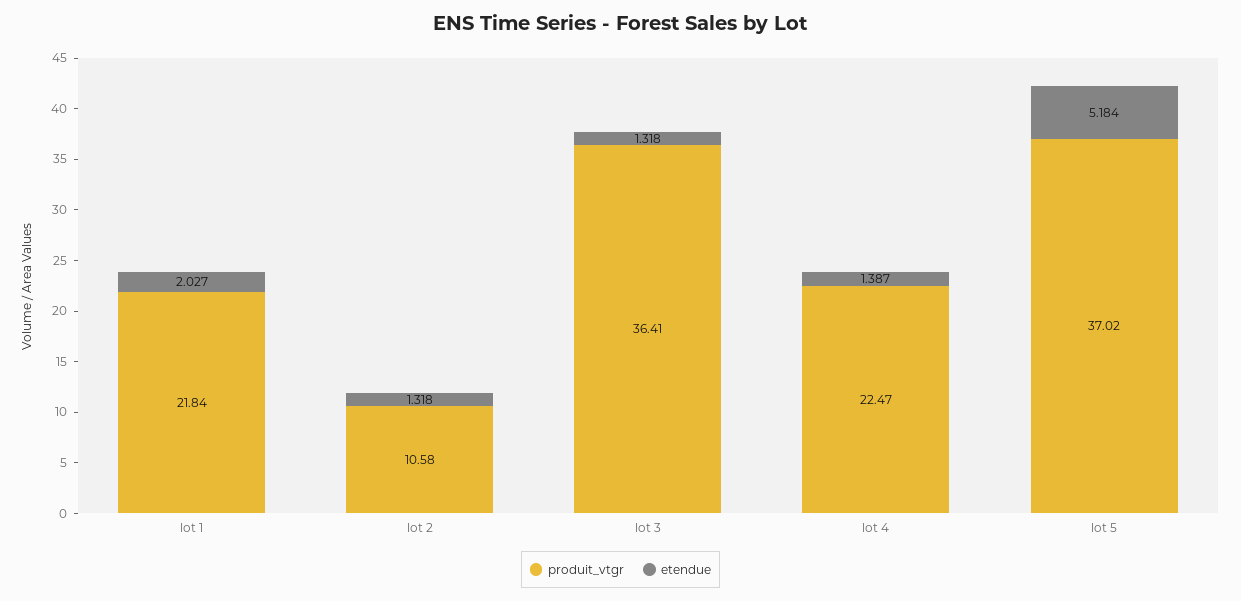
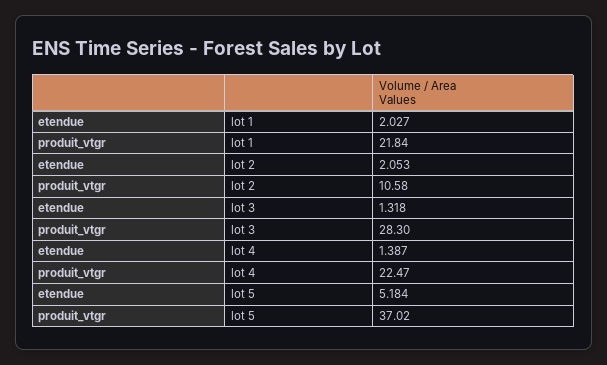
  {
    "produit_vtgr": {
      "lot 1": 21.84,
      "lot 2": 10.58,
-     "lot 3": 36.41,
+     "lot 3": 28.3,
      "lot 4": 22.47,
      "lot 5": 37.02
    },
    "etendue": {
      "lot 1": 2.027,
-     "lot 2": 1.318,
+     "lot 2": 2.053,
      "lot 3": 1.318,
      "lot 4": 1.387,
      "lot 5": 5.184
    }
  }

